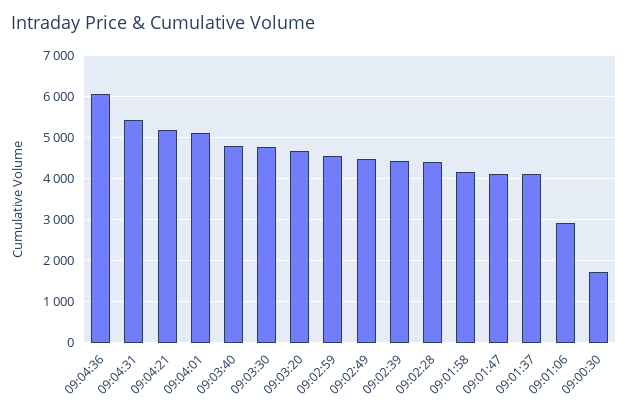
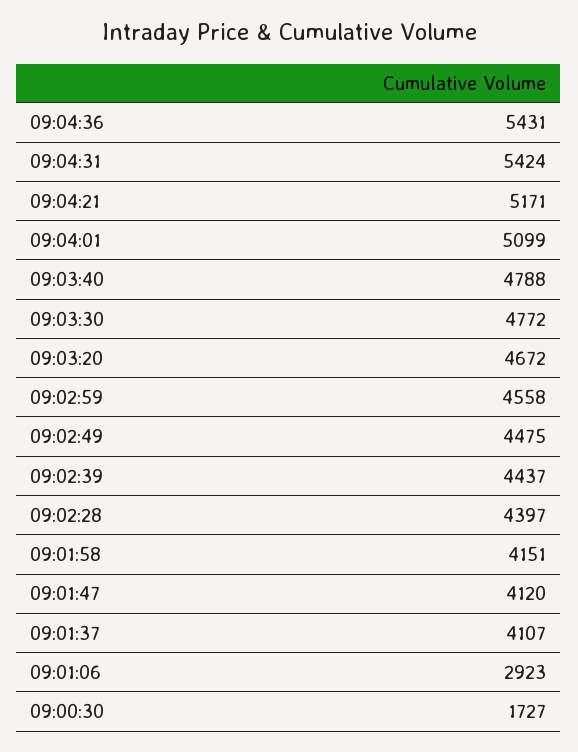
  {
-   "09:04:36": 6000,
+   "09:04:36": 5431,
    "09:04:31": 5424,
    "09:04:21": 5171,
    "09:04:01": 5099,
    "09:03:40": 4788,
    "09:03:30": 4772,
    "09:03:20": 4672,
    "09:02:59": 4558,
    "09:02:49": 4475,
    "09:02:39": 4437,
    "09:02:28": 4397,
    "09:01:58": 4151,
    "09:01:47": 4120,
    "09:01:37": 4107,
    "09:01:06": 2923,
    "09:00:30": 1727
  }

